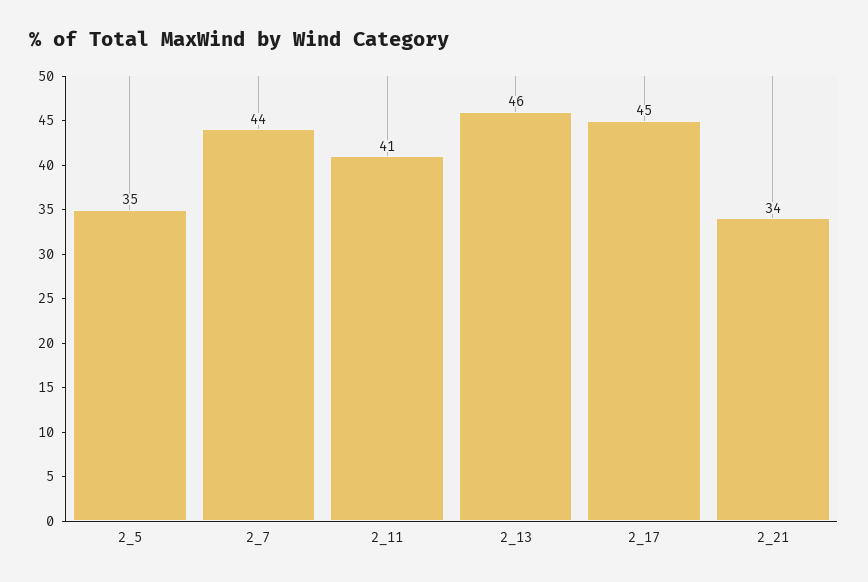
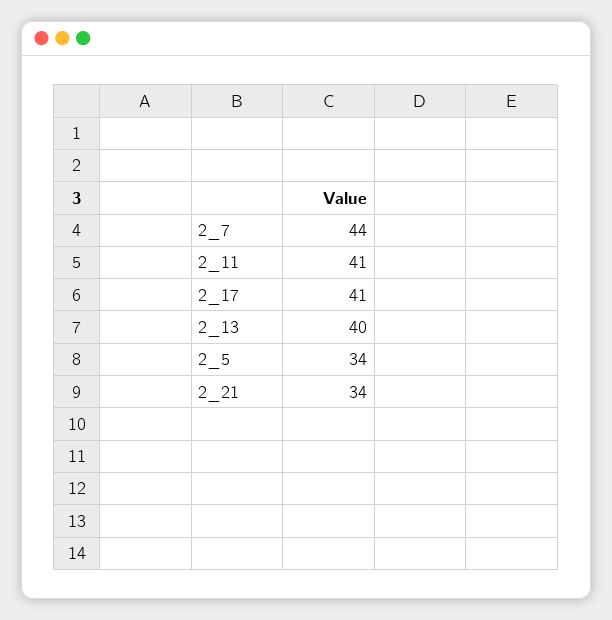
  {
-   "2_5": 35,
+   "2_5": 34,
    "2_7": 44,
    "2_11": 41,
-   "2_13": 46,
+   "2_13": 40,
-   "2_17": 45,
+   "2_17": 41,
    "2_21": 34
  }

